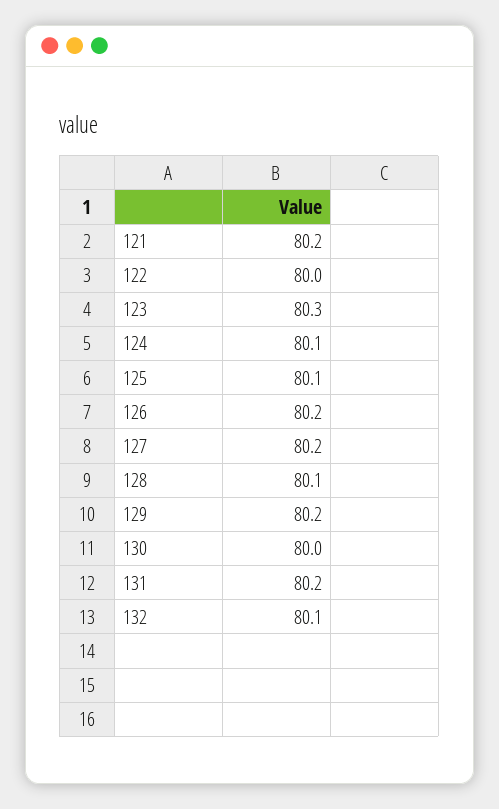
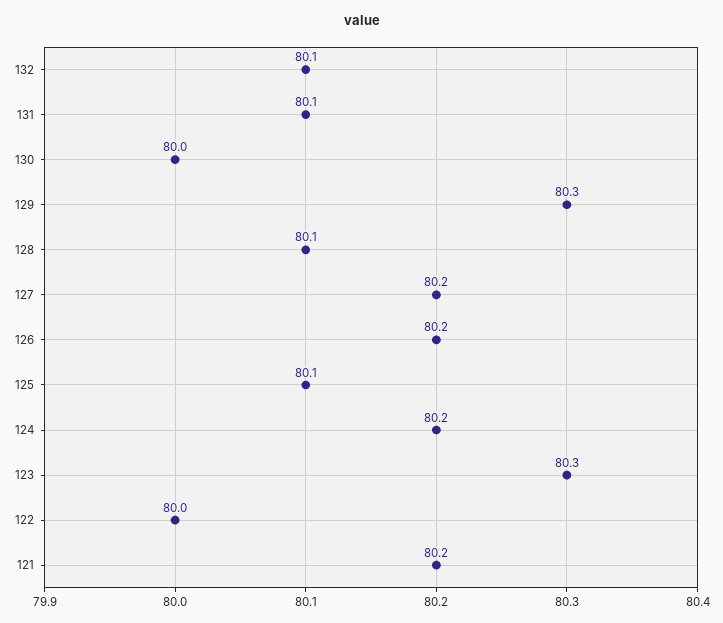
  {
    "121": 80.2,
    "122": 80,
    "123": 80.3,
-   "124": 80.1,
+   "124": 80.2,
    "125": 80.1,
    "126": 80.2,
    "127": 80.2,
    "128": 80.1,
-   "129": 80.2,
+   "129": 80.3,
    "130": 80,
-   "131": 80.2,
+   "131": 80.1,
    "132": 80.1
  }

